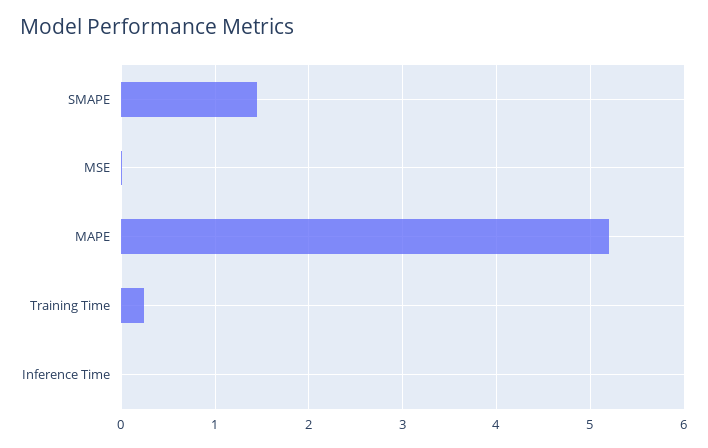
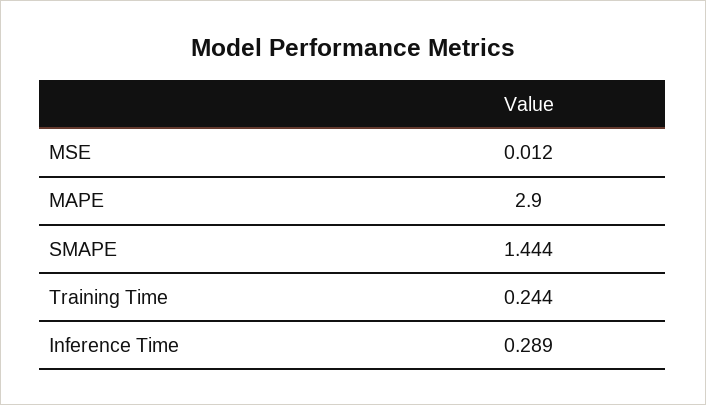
  {
    "SMAPE": 1.444,
    "MSE": 0.012,
-   "MAPE": 5.2,
+   "MAPE": 2.9,
    "Training Time": 0.244,
-   "Inference Time": 0
+   "Inference Time": 0.289
  }

